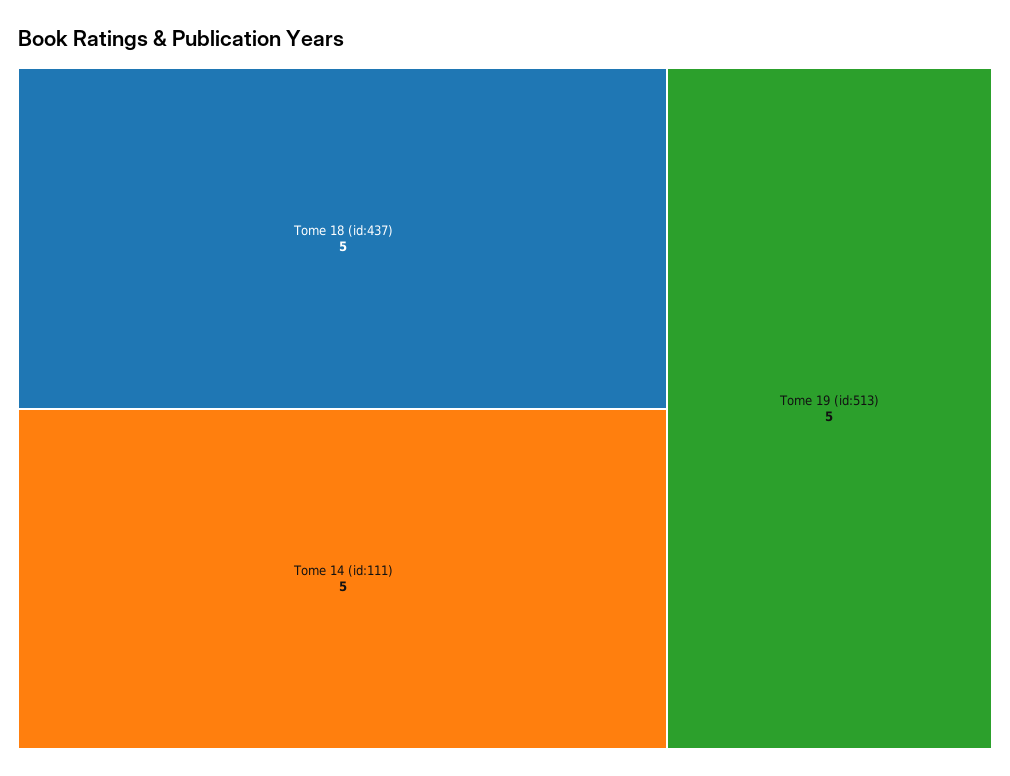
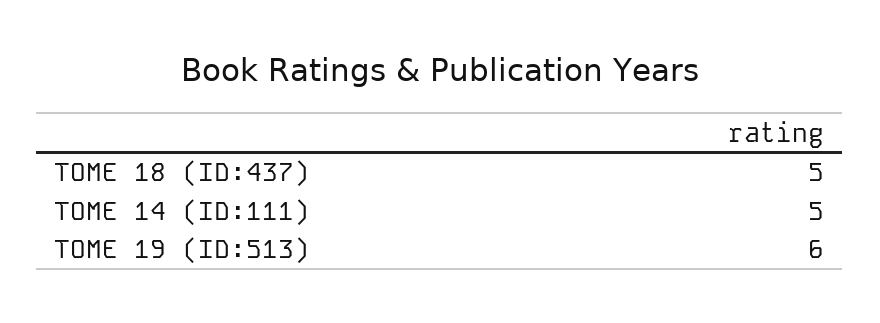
  {
    "Tome 18 (id:437)": 5,
    "Tome 14 (id:111)": 5,
-   "Tome 19 (id:513)": 5
+   "Tome 19 (id:513)": 6
  }

